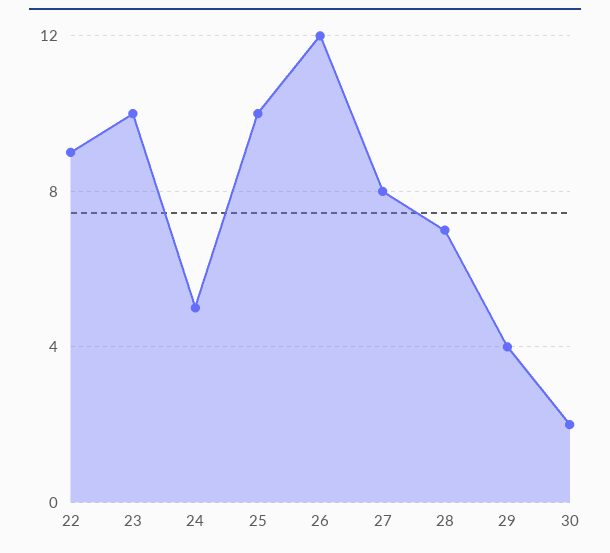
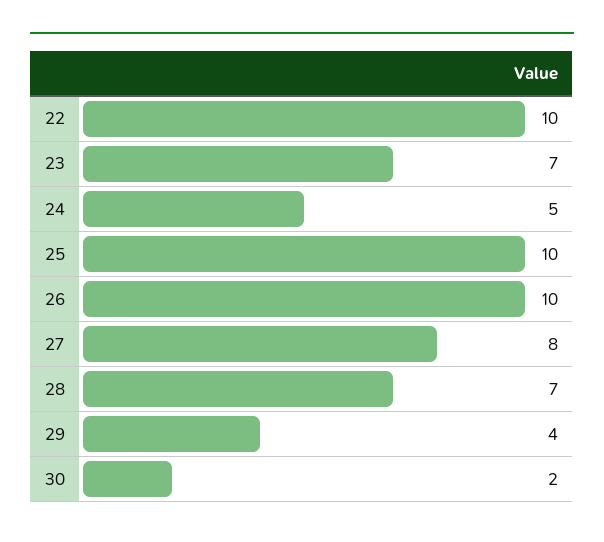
  {
-   "22": 9,
+   "22": 10,
-   "23": 10,
+   "23": 7,
    "24": 5,
    "25": 10,
-   "26": 12,
+   "26": 10,
    "27": 8,
    "28": 7,
    "29": 4,
    "30": 2
  }

